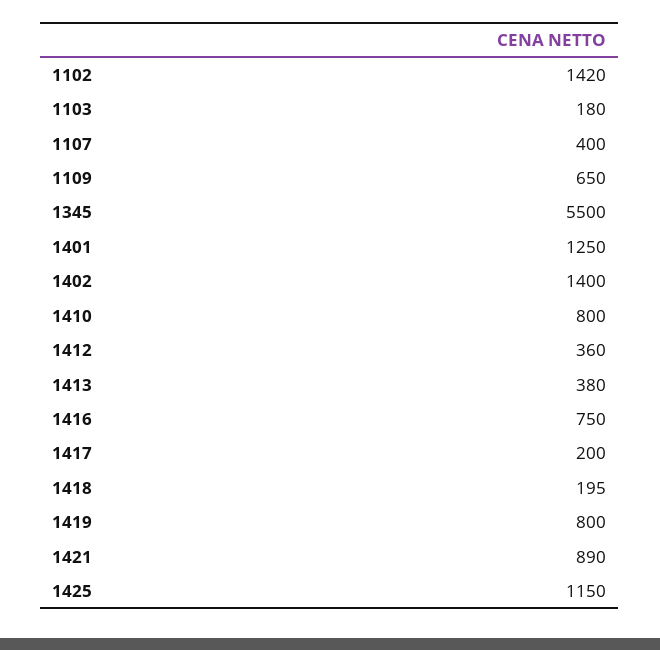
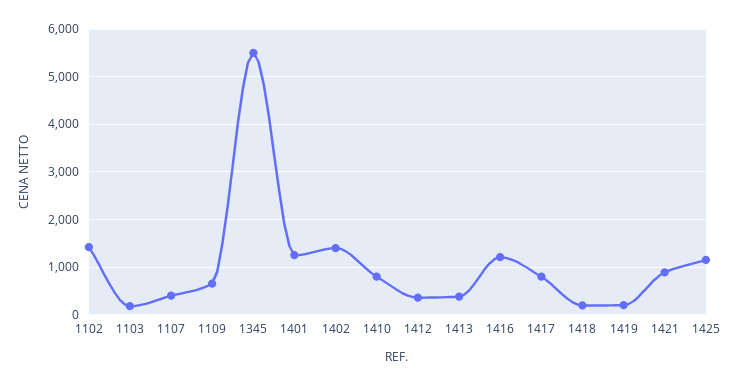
  {
    "1102": 1420,
    "1103": 180,
    "1107": 400,
    "1109": 650,
    "1345": 5500,
    "1401": 1250,
    "1402": 1400,
    "1410": 800,
    "1412": 360,
    "1413": 380,
-   "1416": 750,
+   "1416": 1200,
-   "1417": 200,
+   "1417": 800,
    "1418": 195,
-   "1419": 800,
+   "1419": 200,
    "1421": 890,
    "1425": 1150
  }

